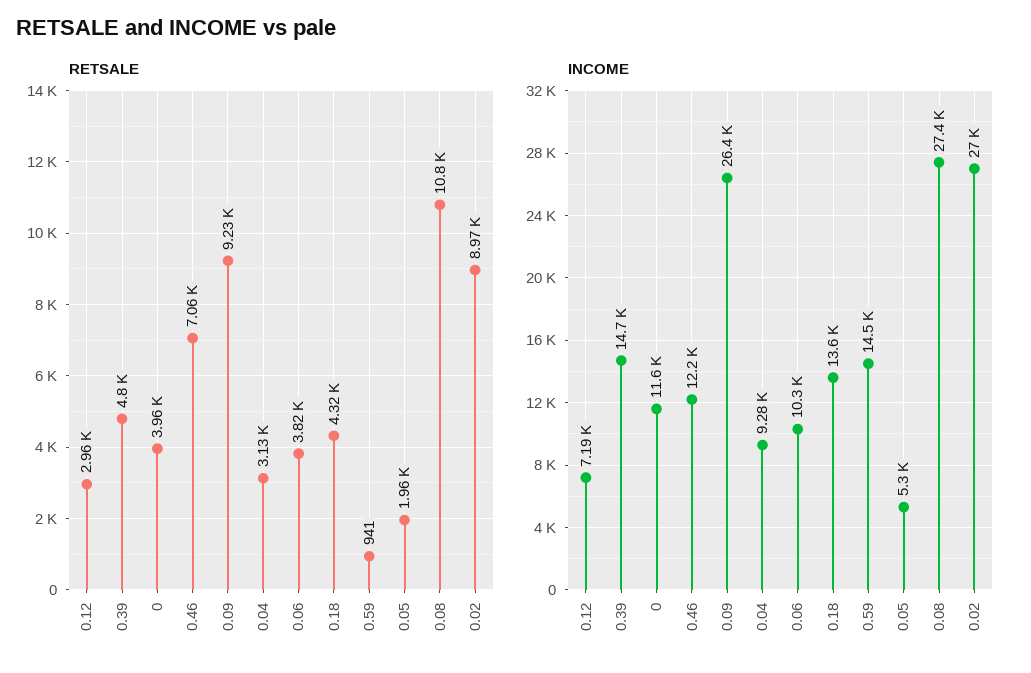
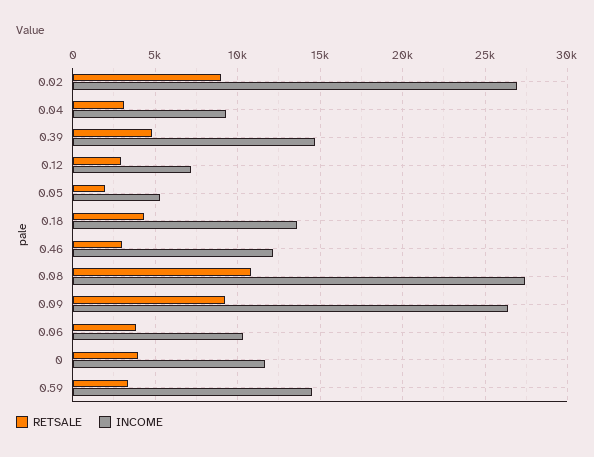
  {
    "RETSALE": {
      "0.12": 2960,
      "0.39": 4800,
      "0": 3960,
-     "0.46": 7060,
+     "0.46": 3000,
      "0.09": 9230,
      "0.04": 3130,
      "0.06": 3820,
      "0.18": 4320,
-     "0.59": 941,
+     "0.59": 3500,
      "0.05": 1960,
      "0.08": 10800,
      "0.02": 8970
    },
    "INCOME": {
      "0.12": 7190,
      "0.39": 14700,
      "0": 11600,
      "0.46": 12200,
      "0.09": 26400,
      "0.04": 9280,
      "0.06": 10300,
      "0.18": 13600,
      "0.59": 14500,
      "0.05": 5300,
      "0.08": 27400,
      "0.02": 27000
    }
  }

